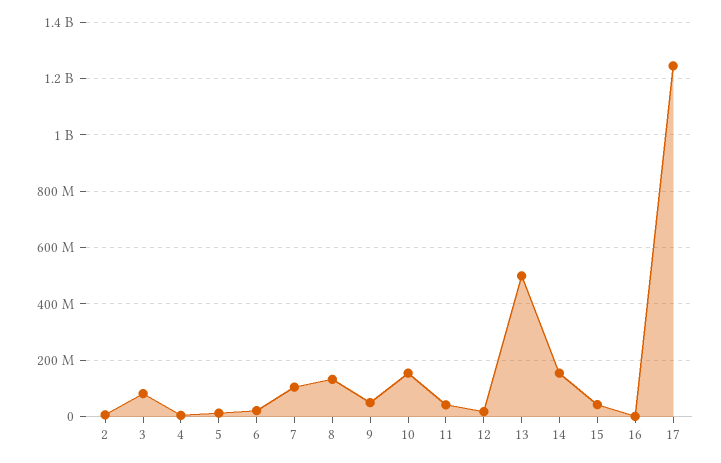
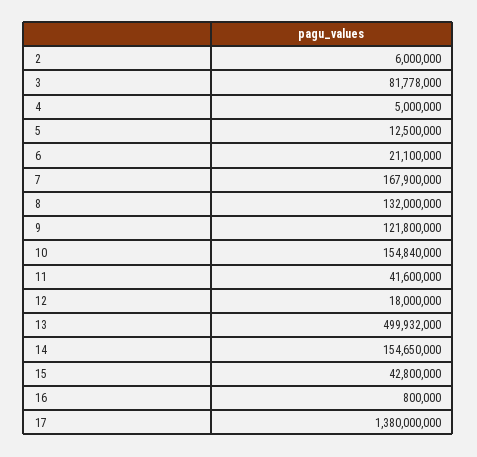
  {
    "2": 6000000,
    "3": 81778000,
    "4": 5000000,
    "5": 12500000,
    "6": 21100000,
-   "7": 100000000,
+   "7": 167900000,
    "8": 132000000,
-   "9": 50000000,
+   "9": 121800000,
    "10": 154840000,
    "11": 41600000,
    "12": 18000000,
    "13": 499932000,
    "14": 154650000,
    "15": 42800000,
    "16": 800000,
-   "17": 1250000000
+   "17": 1380000000
  }

